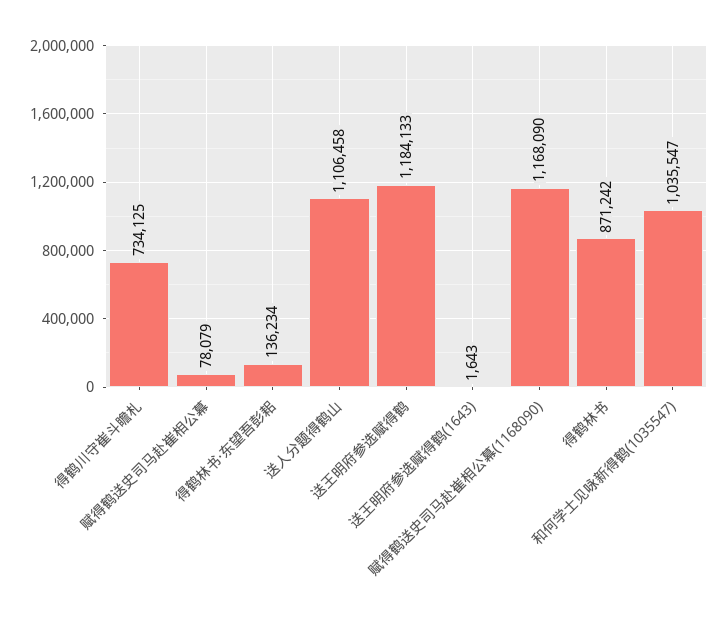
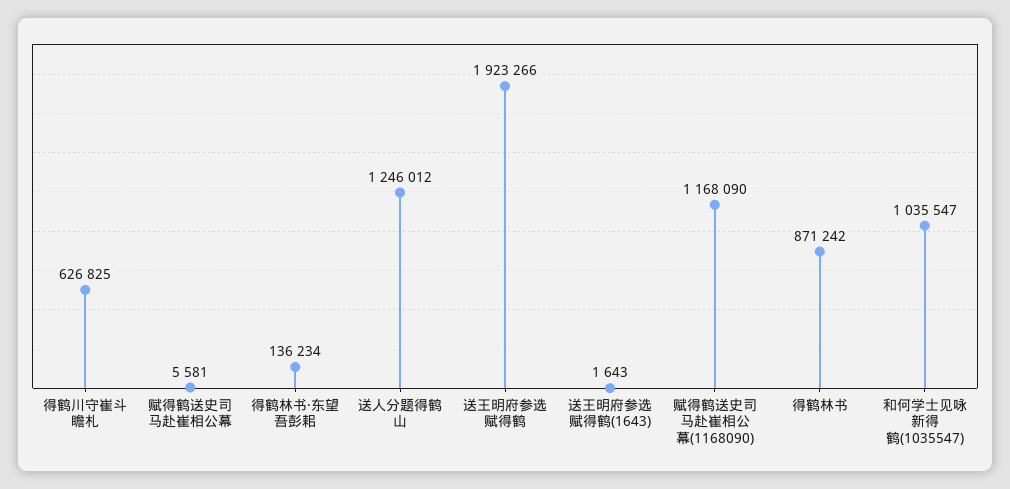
  {
-   "得鹤川守崔斗瞻札": 734125,
+   "得鹤川守崔斗瞻札": 626825,
-   "赋得鹤送史司马赴崔相公幕": 78079,
+   "赋得鹤送史司马赴崔相公幕": 5581,
    "得鹤林书·东望吾彭耜": 136234,
-   "送人分题得鹤山": 1106458,
+   "送人分题得鹤山": 1246012,
-   "送王明府参选赋得鹤": 1184133,
+   "送王明府参选赋得鹤": 1923266,
    "送王明府参选赋得鹤(1643)": 1643,
    "赋得鹤送史司马赴崔相公幕(1168090)": 1168090,
    "得鹤林书": 871242,
    "和何学士见咏新得鹤(1035547)": 1035547
  }

